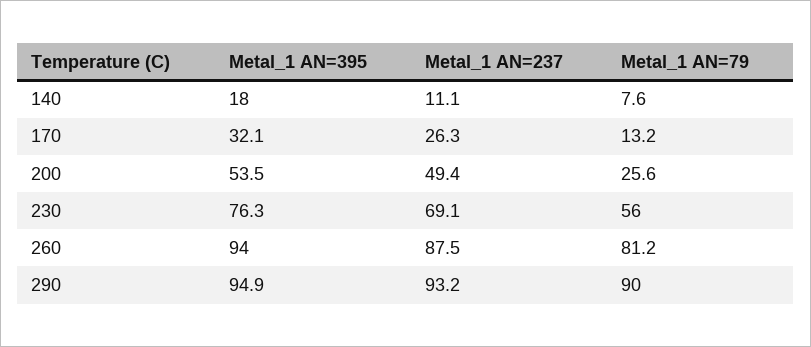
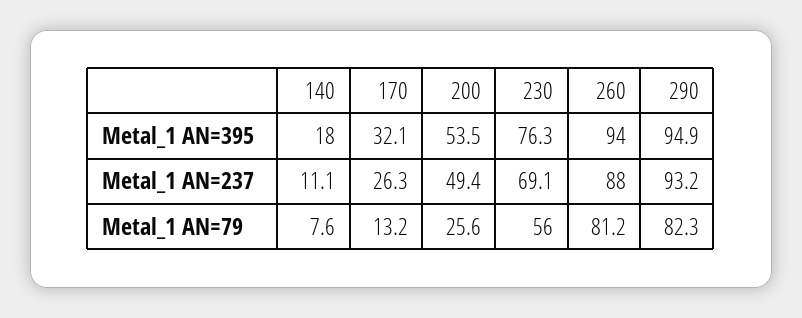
  {
    "Metal_1 AN=395": {
      "140": 18,
      "170": 32.1,
      "200": 53.5,
      "230": 76.3,
      "260": 94,
      "290": 94.9
    },
    "Metal_1 AN=237": {
      "140": 11.1,
      "170": 26.3,
      "200": 49.4,
      "230": 69.1,
-     "260": 87.5,
+     "260": 88,
      "290": 93.2
    },
    "Metal_1 AN=79": {
      "140": 7.6,
      "170": 13.2,
      "200": 25.6,
      "230": 56,
      "260": 81.2,
-     "290": 90
+     "290": 82.3
    }
  }

